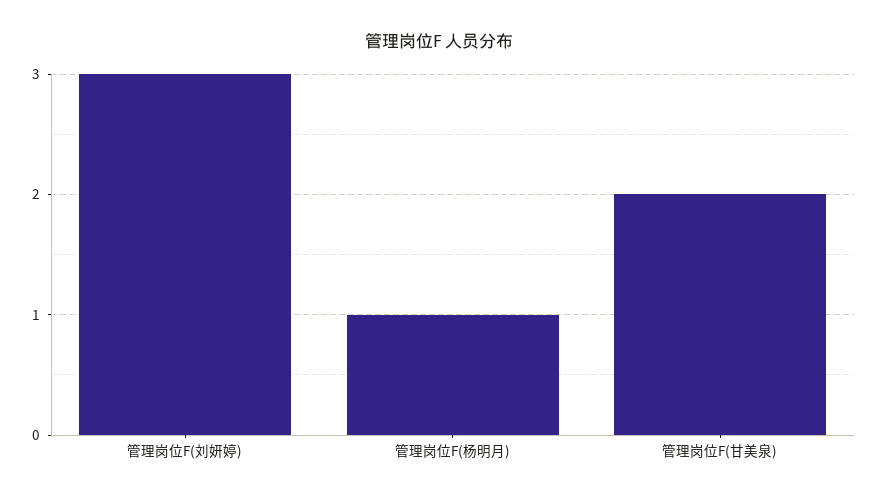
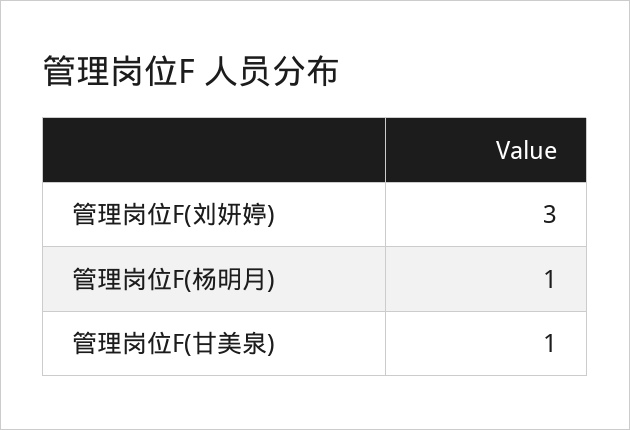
  {
    "管理岗位F(刘妍婷)": 3,
    "管理岗位F(杨明月)": 1,
-   "管理岗位F(甘美泉)": 2
+   "管理岗位F(甘美泉)": 1
  }

